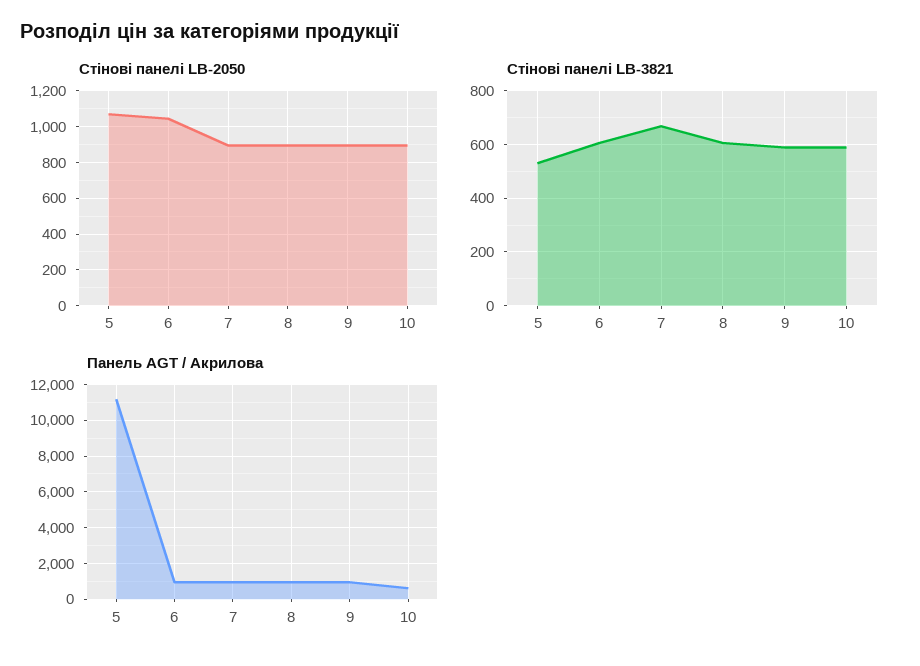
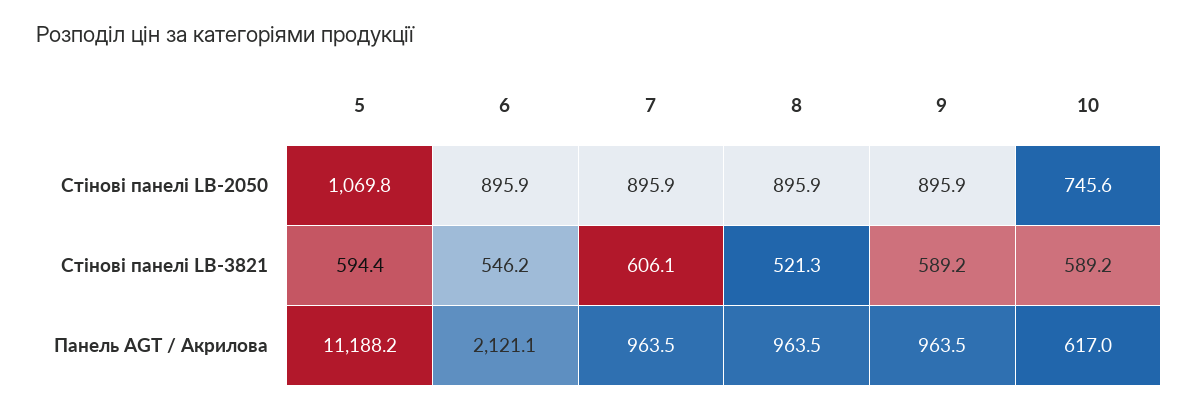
  {
    "Стінові панелі LB-2050": {
      "5": 1069.8,
-     "6": 1050,
+     "6": 895.9,
      "7": 895.9,
      "8": 895.9,
      "9": 895.9,
-     "10": 900
+     "10": 745.6
    },
    "Стінові панелі LB-3821": {
-     "5": 525,
+     "5": 594.4,
-     "6": 600,
+     "6": 546.2,
-     "7": 675,
+     "7": 606.1,
-     "8": 600,
+     "8": 521.3,
      "9": 589.2,
      "10": 589.2
    },
    "Панель AGT / Акрилова": {
      "5": 11188.2,
-     "6": 1000,
+     "6": 2121.1,
      "7": 963.5,
      "8": 963.5,
      "9": 963.5,
      "10": 617
    }
  }

